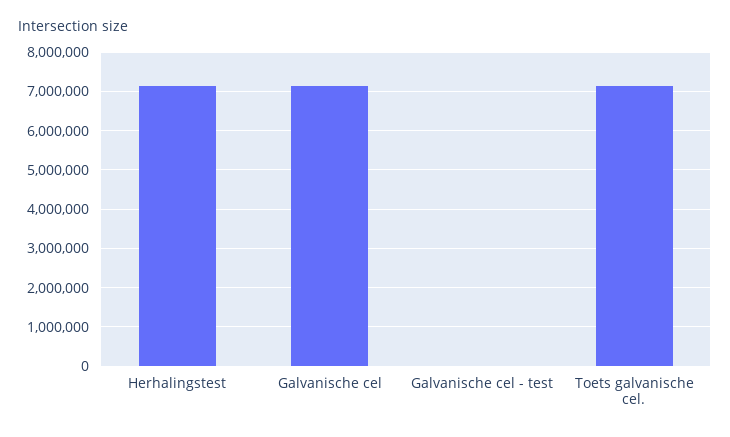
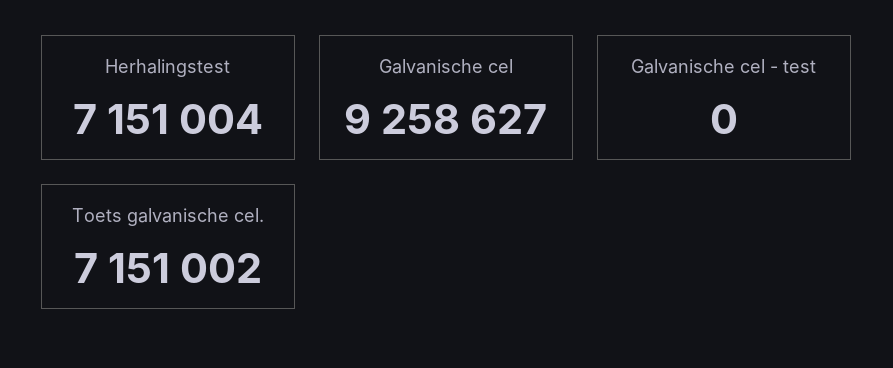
  {
    "Herhalingstest": 7151004,
-   "Galvanische cel": 7200000,
+   "Galvanische cel": 9258627,
    "Galvanische cel - test": 0,
    "Toets galvanische cel.": 7151002
  }

